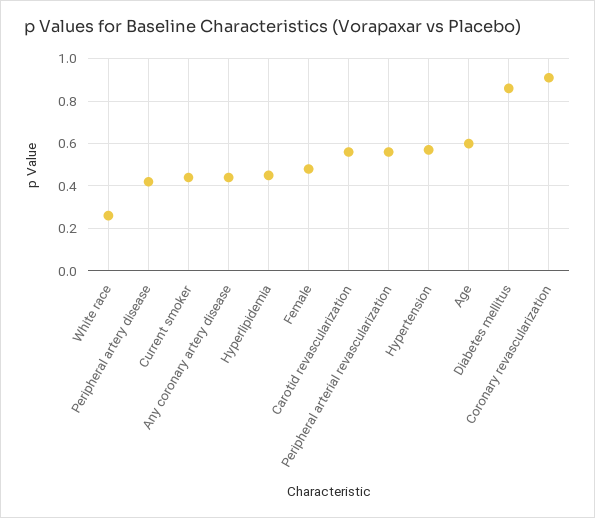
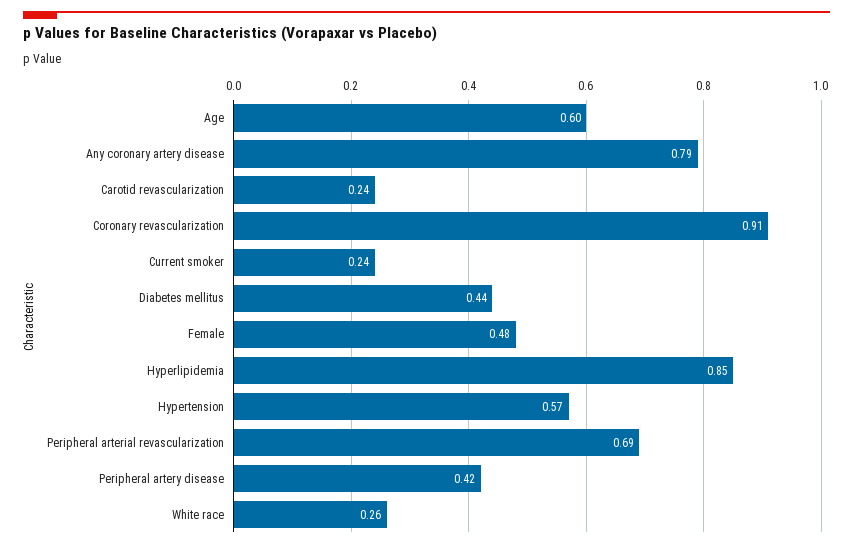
  {
    "White race": 0.26,
    "Peripheral artery disease": 0.42,
-   "Current smoker": 0.45,
+   "Current smoker": 0.24,
-   "Any coronary artery disease": 0.45,
+   "Any coronary artery disease": 0.79,
-   "Hyperlipidemia": 0.45,
+   "Hyperlipidemia": 0.85,
    "Female": 0.48,
-   "Carotid revascularization": 0.55,
+   "Carotid revascularization": 0.24,
-   "Peripheral arterial revascularization": 0.55,
+   "Peripheral arterial revascularization": 0.69,
    "Hypertension": 0.57,
    "Age": 0.6,
-   "Diabetes mellitus": 0.85,
+   "Diabetes mellitus": 0.44,
    "Coronary revascularization": 0.91
  }

